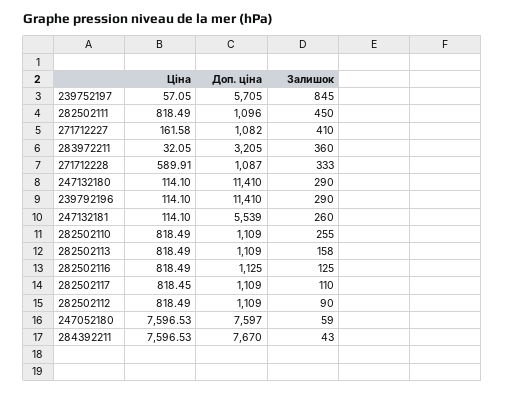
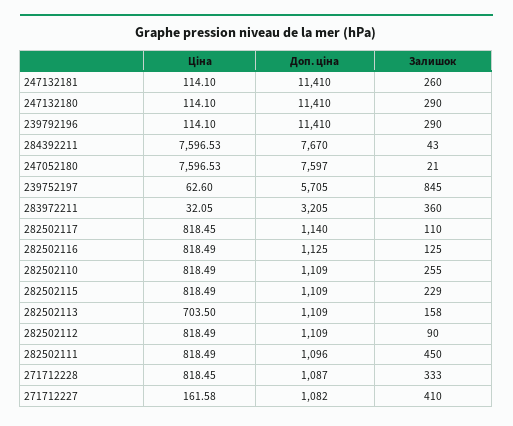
  {
    "Ціна": {
-     "239752197": 57.05,
+     "239752197": 62.6,
      "282502111": 818.49,
      "271712227": 161.58,
      "283972211": 32.05,
-     "271712228": 589.91,
+     "271712228": 818.45,
      "247132180": 114.1,
      "239792196": 114.1,
      "247132181": 114.1,
      "282502110": 818.49,
-     "282502113": 818.49,
+     "282502113": 703.5,
      "282502116": 818.49,
      "282502117": 818.45,
      "282502112": 818.49,
      "247052180": 7596.53,
-     "284392211": 7596.53
+     "284392211": 7596.53,
+     "282502115": 818.49
    },
    "Доп. ціна": {
      "239752197": 5705,
      "282502111": 1096,
      "271712227": 1082,
      "283972211": 3205,
      "271712228": 1087,
      "247132180": 11410,
      "239792196": 11410,
-     "247132181": 5539,
+     "247132181": 11410,
      "282502110": 1109,
      "282502113": 1109,
      "282502116": 1125,
-     "282502117": 1109,
+     "282502117": 1140,
      "282502112": 1109,
      "247052180": 7597,
-     "284392211": 7670
+     "284392211": 7670,
+     "282502115": 1109
    },
    "Залишок": {
      "239752197": 845,
      "282502111": 450,
      "271712227": 410,
      "283972211": 360,
      "271712228": 333,
      "247132180": 290,
      "239792196": 290,
      "247132181": 260,
      "282502110": 255,
      "282502113": 158,
      "282502116": 125,
      "282502117": 110,
      "282502112": 90,
-     "247052180": 59,
+     "247052180": 21,
-     "284392211": 43
+     "284392211": 43,
+     "282502115": 229
    }
  }

